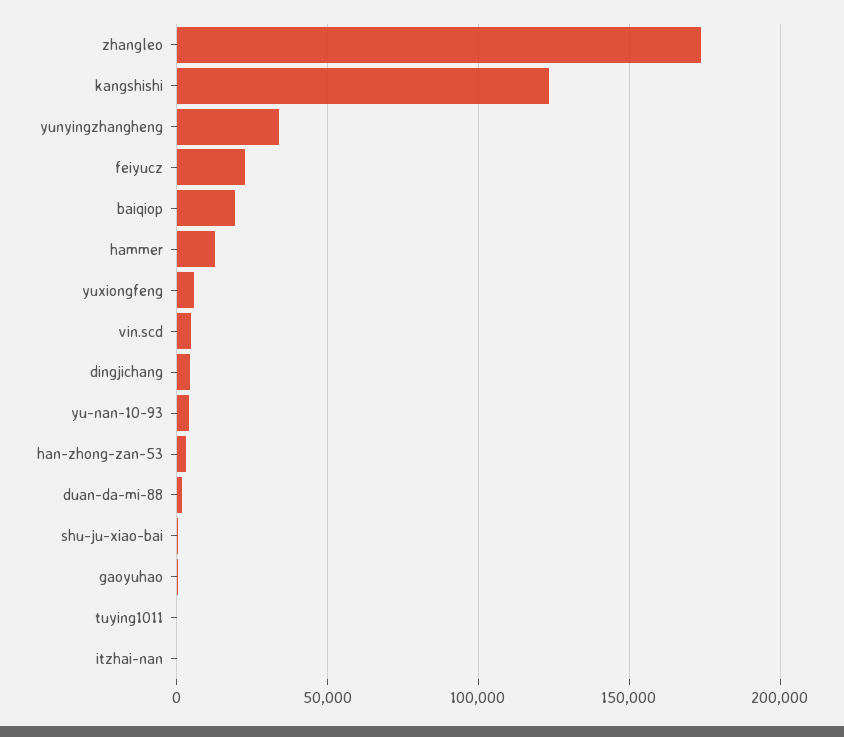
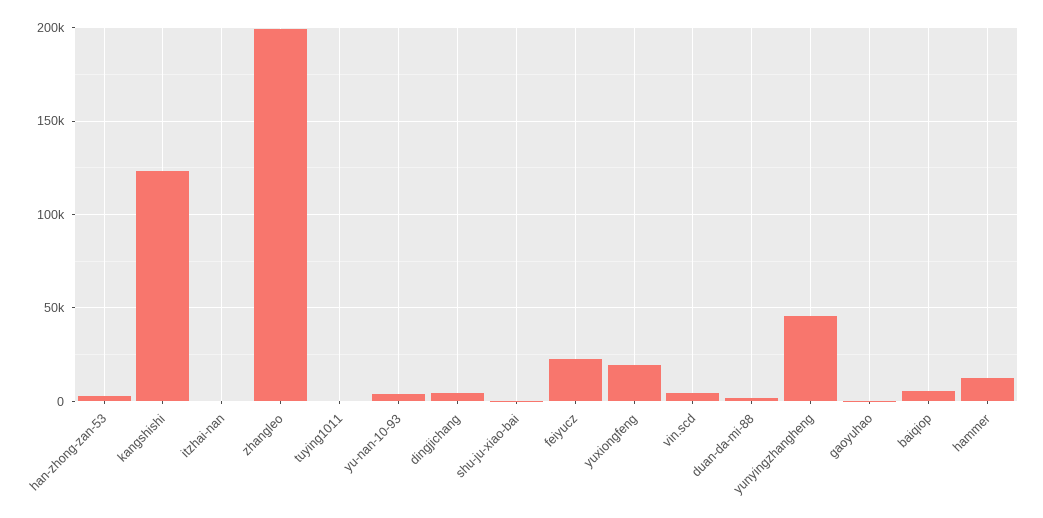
  {
-   "zhangleo": 175000,
+   "zhangleo": 200000,
    "kangshishi": 125000,
-   "yunyingzhangheng": 35000,
+   "yunyingzhangheng": 45000,
    "feiyucz": 25000,
-   "baiqiop": 20000,
+   "baiqiop": 5000,
    "hammer": 15000,
-   "yuxiongfeng": 5000,
+   "yuxiongfeng": 20000,
    "vin.scd": 5000,
    "dingjichang": 5000,
    "yu-nan-10-93": 5000,
    "han-zhong-zan-53": 5000,
    "duan-da-mi-88": 0,
    "shu-ju-xiao-bai": 0,
    "gaoyuhao": 0,
    "tuying1011": 0,
    "itzhai-nan": 0
  }

